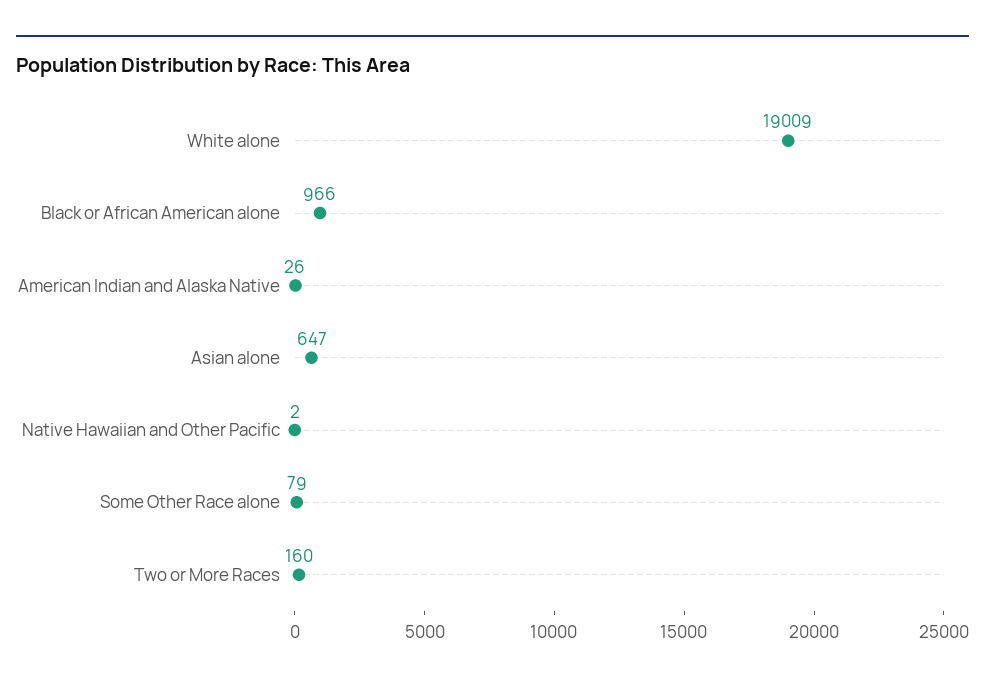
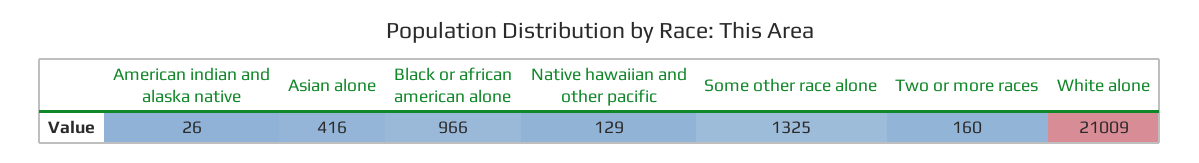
  {
-   "White alone": 19009,
+   "White alone": 21009,
    "Black or African American alone": 966,
    "American Indian and Alaska Native": 26,
-   "Asian alone": 647,
+   "Asian alone": 416,
-   "Native Hawaiian and Other Pacific": 2,
+   "Native Hawaiian and Other Pacific": 129,
-   "Some Other Race alone": 79,
+   "Some Other Race alone": 1325,
    "Two or More Races": 160
  }

